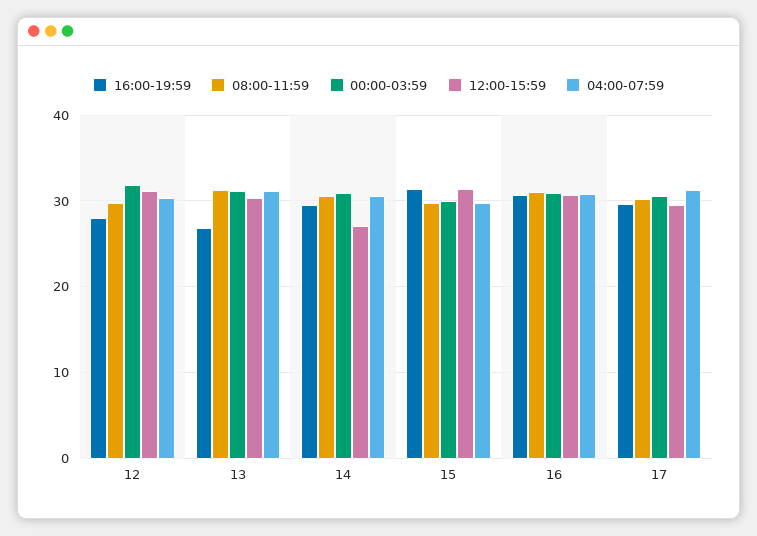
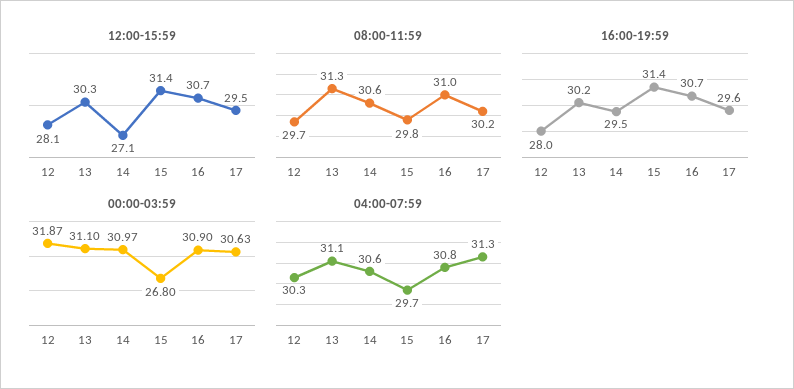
  {
    "16:00-19:59": {
      "12": 28,
-     "13": 27,
+     "13": 30.2,
      "14": 29.5,
      "15": 31.4,
      "16": 30.7,
      "17": 29.6
    },
    "08:00-11:59": {
      "12": 29.7,
      "13": 31.3,
      "14": 30.6,
      "15": 29.8,
      "16": 31,
      "17": 30.2
    },
    "00:00-03:59": {
      "12": 31.87,
      "13": 31.1,
      "14": 30.97,
-     "15": 30,
+     "15": 26.8,
      "16": 30.9,
      "17": 30.63
    },
    "12:00-15:59": {
-     "12": 31,
+     "12": 28.1,
      "13": 30.3,
      "14": 27.1,
      "15": 31.4,
      "16": 30.7,
      "17": 29.5
    },
    "04:00-07:59": {
      "12": 30.3,
      "13": 31.1,
      "14": 30.6,
      "15": 29.7,
      "16": 30.8,
      "17": 31.3
    }
  }

